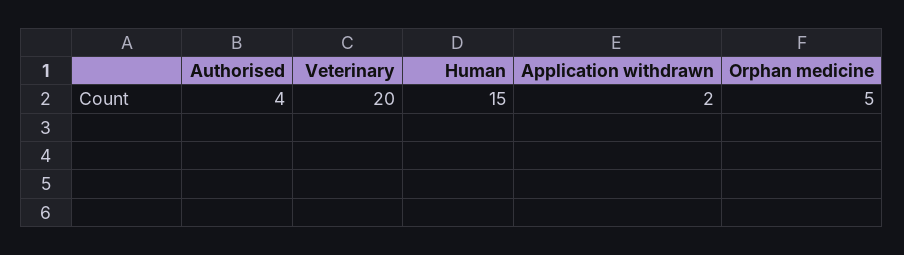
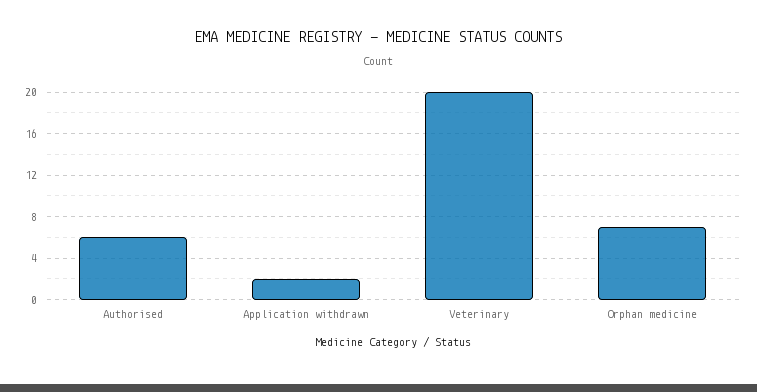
  {
-   "Authorised": 4,
+   "Authorised": 6,
    "Veterinary": 20,
-   "Human": 15,
    "Application withdrawn": 2,
-   "Orphan medicine": 5
+   "Orphan medicine": 7
  }

